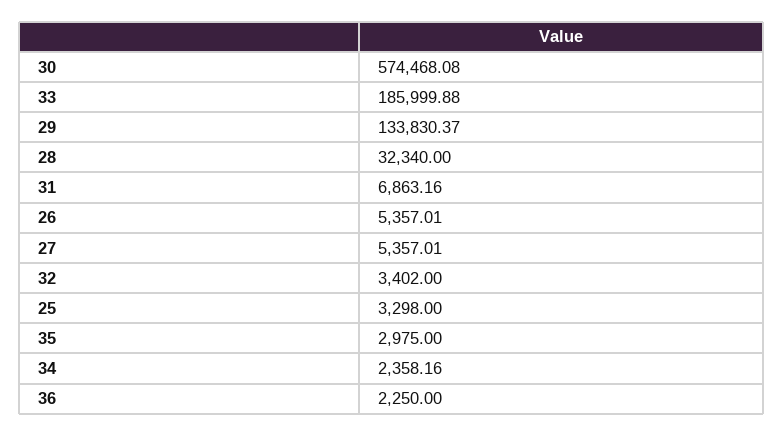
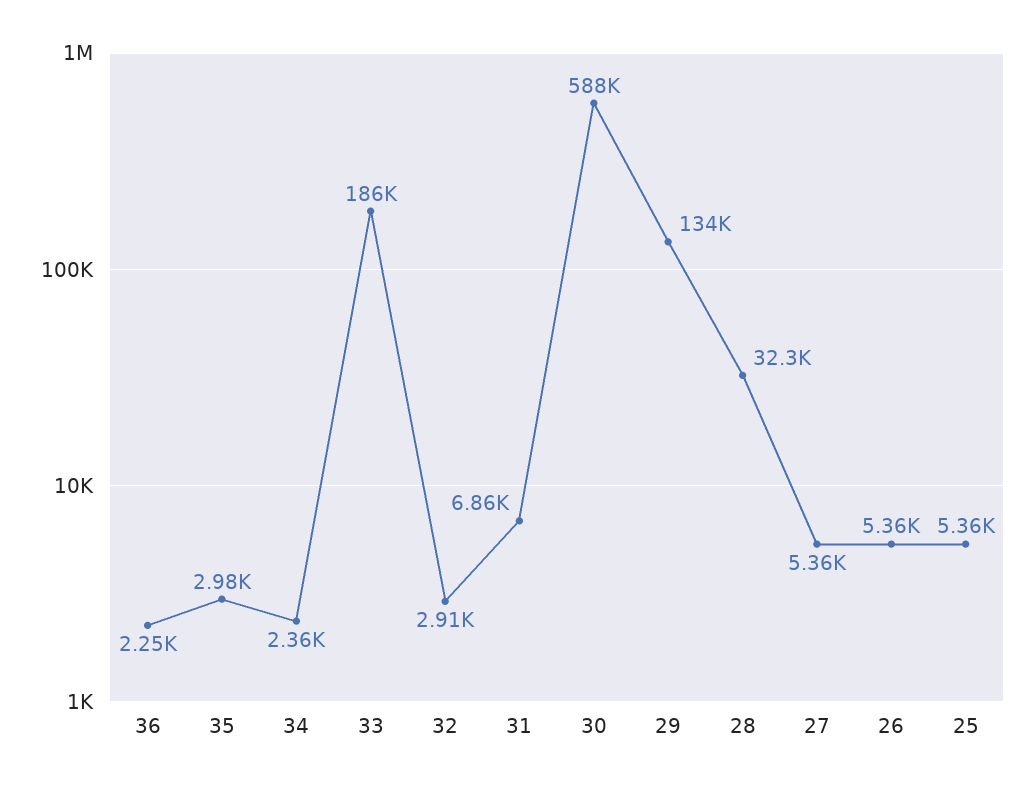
  {
-   "30": 574468.08,
+   "30": 588000,
    "33": 185999.88,
    "29": 133830.37,
    "28": 32340,
    "31": 6863.16,
    "26": 5357.01,
    "27": 5357.01,
-   "32": 3402,
+   "32": 2910,
-   "25": 3298,
+   "25": 5360,
    "35": 2975,
    "34": 2358.16,
    "36": 2250
  }

